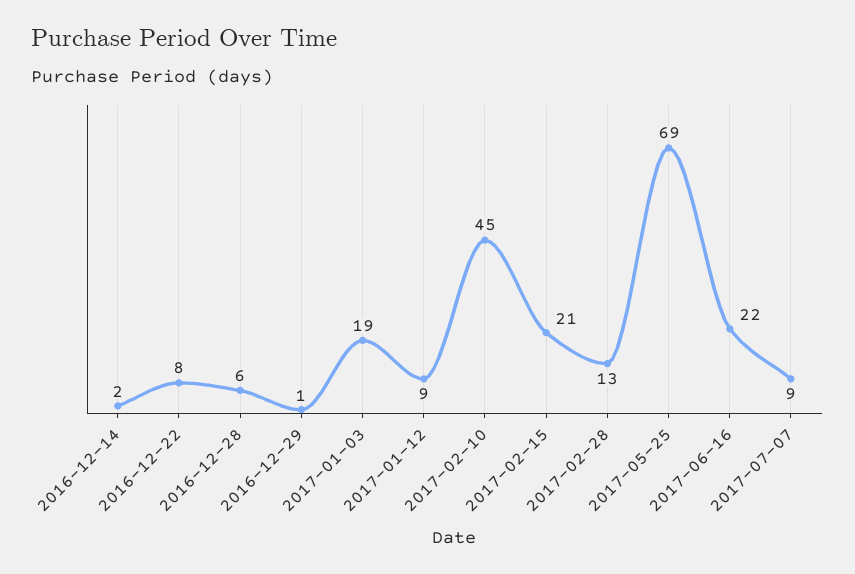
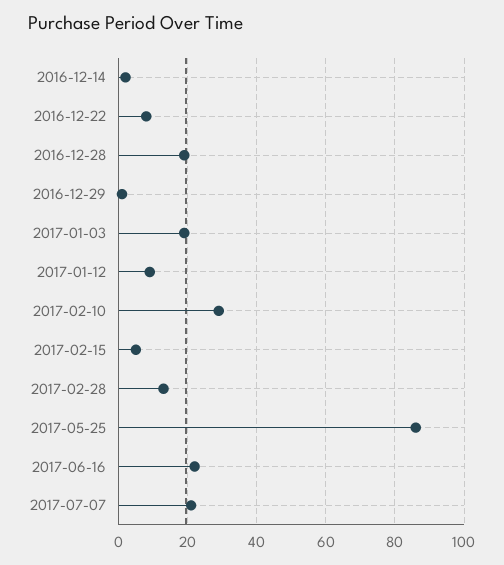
  {
    "2016-12-14": 2,
    "2016-12-22": 8,
-   "2016-12-28": 6,
+   "2016-12-28": 20,
    "2016-12-29": 1,
    "2017-01-03": 19,
    "2017-01-12": 9,
-   "2017-02-10": 45,
+   "2017-02-10": 30,
-   "2017-02-15": 21,
+   "2017-02-15": 5,
    "2017-02-28": 13,
-   "2017-05-25": 69,
+   "2017-05-25": 85,
    "2017-06-16": 22,
-   "2017-07-07": 9
+   "2017-07-07": 20
  }

